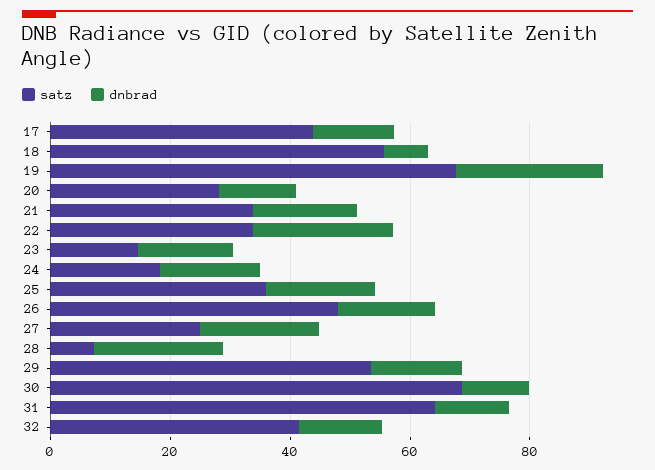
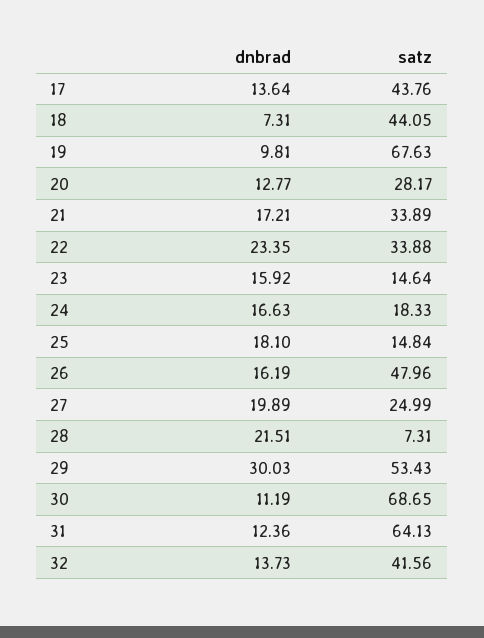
  {
    "satz": {
      "17": 43.76,
-     "18": 55,
+     "18": 44.05,
      "19": 67.63,
      "20": 28.17,
      "21": 33.89,
      "22": 33.88,
      "23": 14.64,
      "24": 18.33,
-     "25": 35,
+     "25": 14.84,
      "26": 47.96,
      "27": 24.99,
      "28": 7.31,
      "29": 53.43,
      "30": 68.65,
      "31": 64.13,
      "32": 41.56
    },
    "dnbrad": {
      "17": 13.64,
      "18": 7.31,
-     "19": 25,
+     "19": 9.81,
      "20": 12.77,
      "21": 17.21,
      "22": 23.35,
      "23": 15.92,
      "24": 16.63,
      "25": 18.1,
      "26": 16.19,
      "27": 19.89,
      "28": 21.51,
-     "29": 15,
+     "29": 30.03,
      "30": 11.19,
      "31": 12.36,
      "32": 13.73
    }
  }

